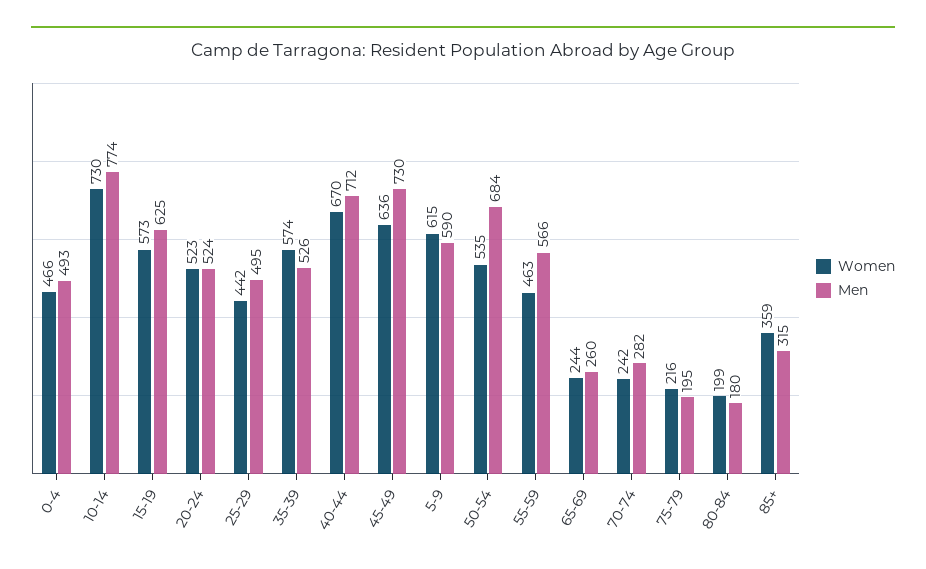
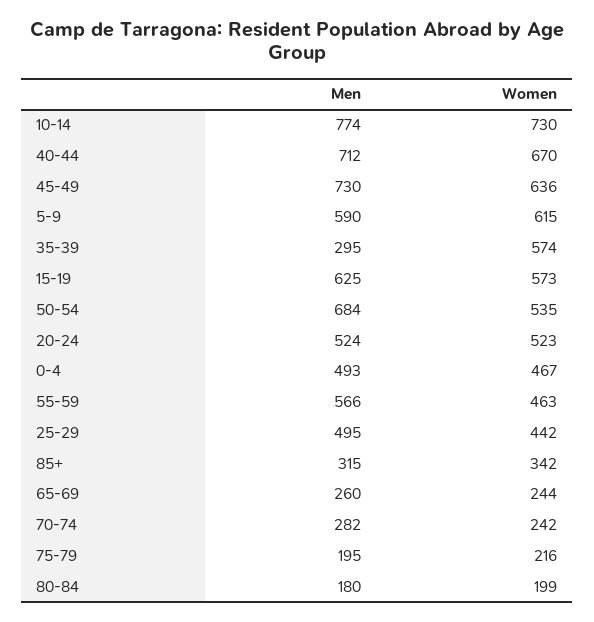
  {
    "Women": {
-     "0-4": 466,
+     "0-4": 467,
      "10-14": 730,
      "15-19": 573,
      "20-24": 523,
      "25-29": 442,
      "35-39": 574,
      "40-44": 670,
      "45-49": 636,
      "5-9": 615,
      "50-54": 535,
      "55-59": 463,
      "65-69": 244,
      "70-74": 242,
      "75-79": 216,
      "80-84": 199,
-     "85+": 359
+     "85+": 342
    },
    "Men": {
      "0-4": 493,
      "10-14": 774,
      "15-19": 625,
      "20-24": 524,
      "25-29": 495,
-     "35-39": 526,
+     "35-39": 295,
      "40-44": 712,
      "45-49": 730,
      "5-9": 590,
      "50-54": 684,
      "55-59": 566,
      "65-69": 260,
      "70-74": 282,
      "75-79": 195,
      "80-84": 180,
      "85+": 315
    }
  }

